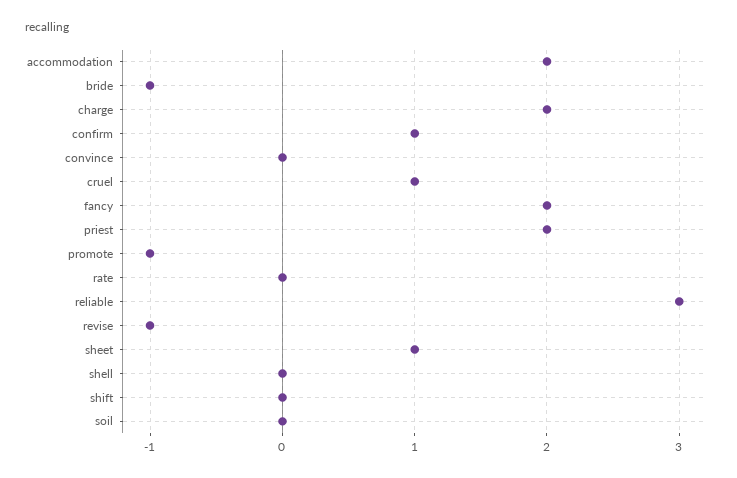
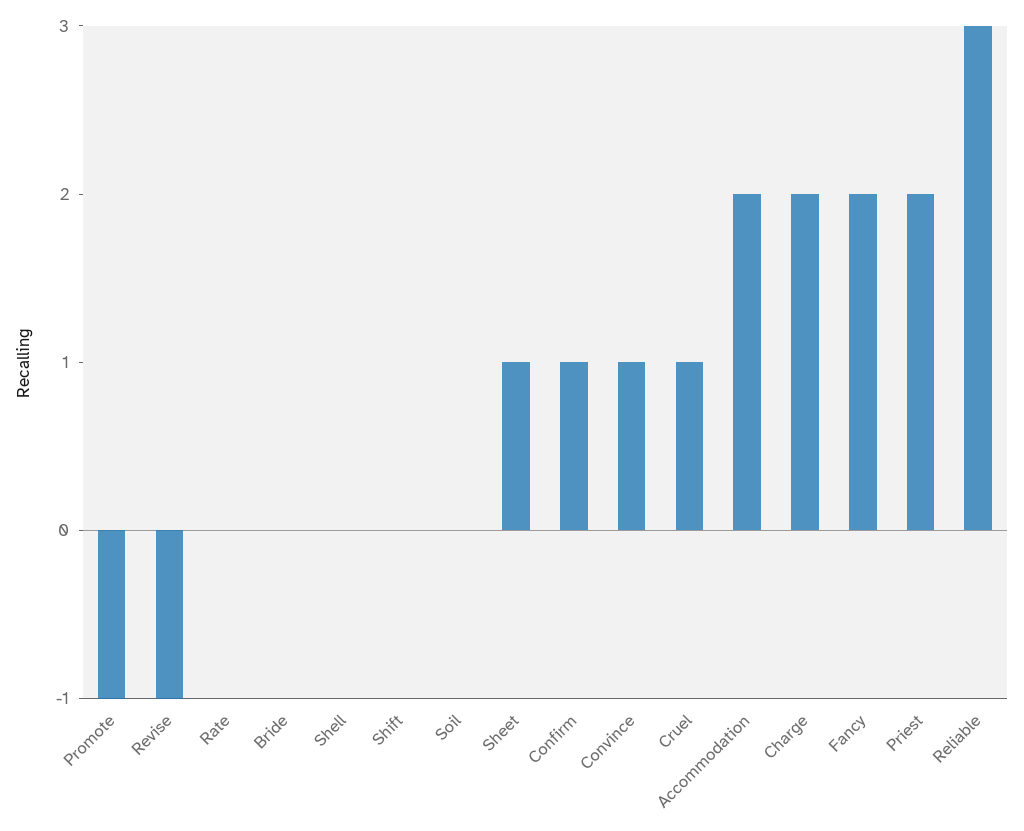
  {
    "accommodation": 2,
-   "bride": -1,
+   "bride": 0,
    "charge": 2,
    "confirm": 1,
-   "convince": 0,
+   "convince": 1,
    "cruel": 1,
    "fancy": 2,
    "priest": 2,
    "promote": -1,
    "rate": 0,
    "reliable": 3,
    "revise": -1,
    "sheet": 1,
    "shell": 0,
    "shift": 0,
    "soil": 0
  }

